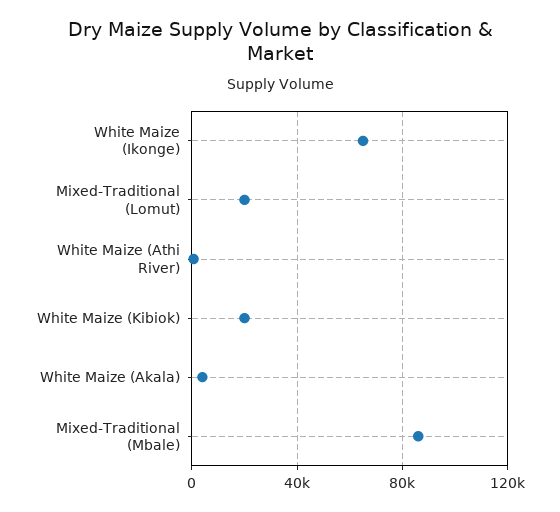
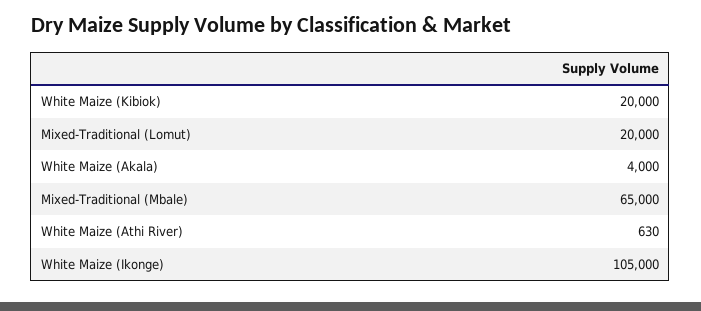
  {
-   "White Maize (Ikonge)": 65000,
+   "White Maize (Ikonge)": 105000,
    "Mixed-Traditional (Lomut)": 20000,
    "White Maize (Athi River)": 630,
    "White Maize (Kibiok)": 20000,
    "White Maize (Akala)": 4000,
-   "Mixed-Traditional (Mbale)": 85000
+   "Mixed-Traditional (Mbale)": 65000
  }

